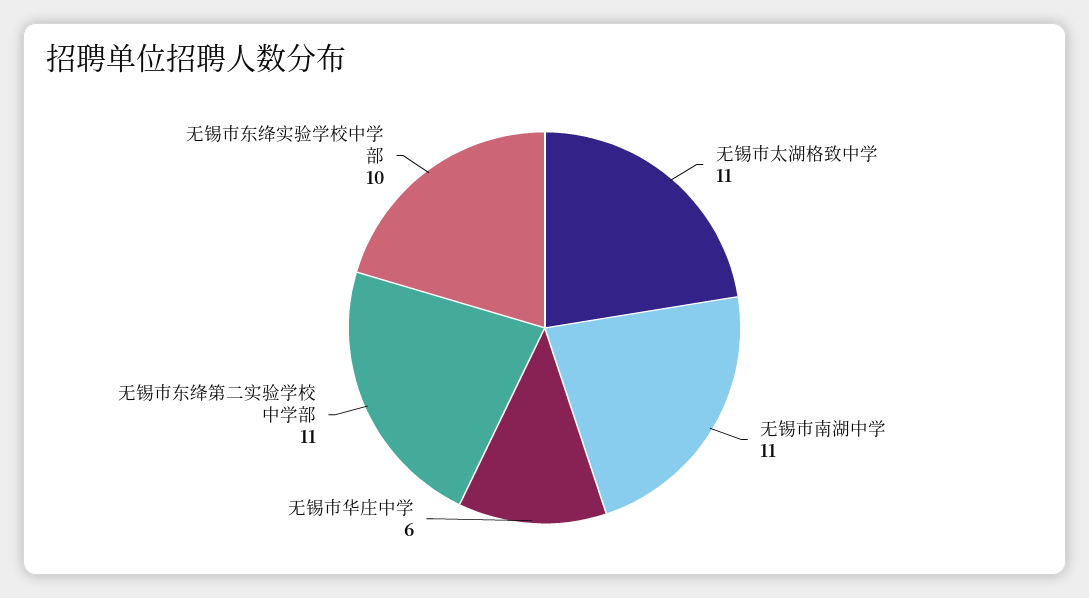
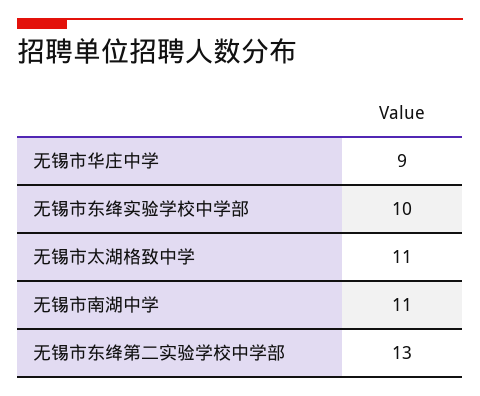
  {
    "无锡市太湖格致中学": 11,
    "无锡市南湖中学": 11,
-   "无锡市华庄中学": 6,
+   "无锡市华庄中学": 9,
-   "无锡市东绛第二实验学校中学部": 11,
+   "无锡市东绛第二实验学校中学部": 13,
    "无锡市东绛实验学校中学部": 10
  }

